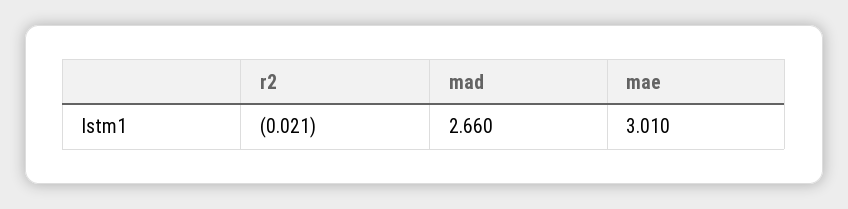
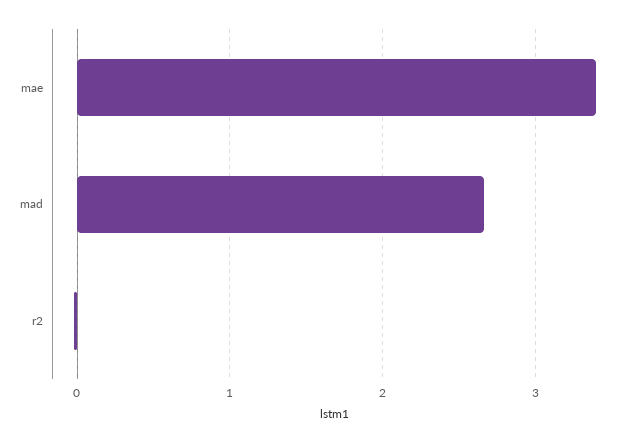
  {
    "r2": -0.021,
    "mad": 2.66,
-   "mae": 3.01
+   "mae": 3.4
  }

